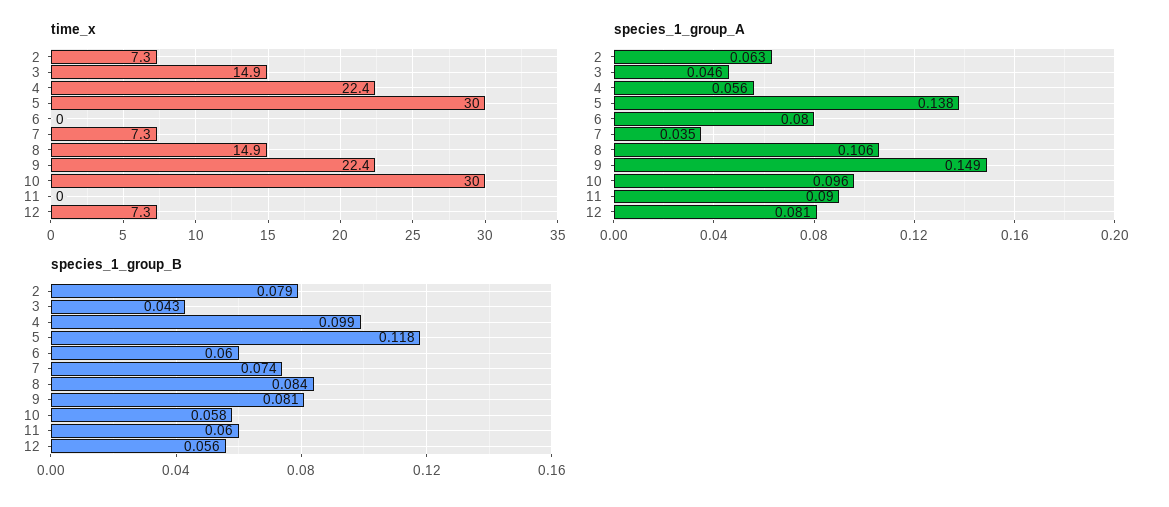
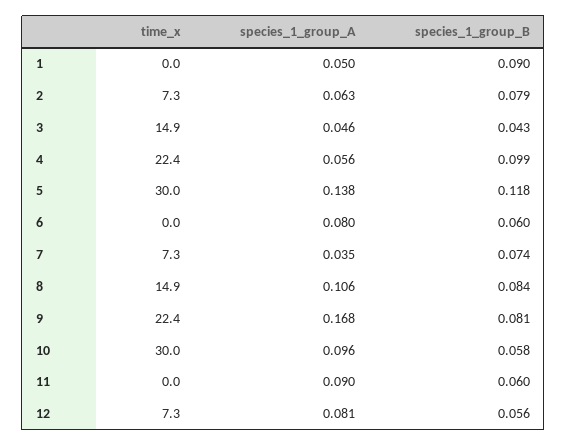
  {
    "time_x": {
      "2": 7.3,
      "3": 14.9,
      "4": 22.4,
      "5": 30,
      "6": 0,
      "7": 7.3,
      "8": 14.9,
      "9": 22.4,
      "10": 30,
      "11": 0,
-     "12": 7.3
+     "12": 7.3,
+     "1": 0
    },
    "species_1_group_A": {
      "2": 0.063,
      "3": 0.046,
      "4": 0.056,
      "5": 0.138,
      "6": 0.08,
      "7": 0.035,
      "8": 0.106,
-     "9": 0.149,
+     "9": 0.168,
      "10": 0.096,
      "11": 0.09,
-     "12": 0.081
+     "12": 0.081,
+     "1": 0.05
    },
    "species_1_group_B": {
      "2": 0.079,
      "3": 0.043,
      "4": 0.099,
      "5": 0.118,
      "6": 0.06,
      "7": 0.074,
      "8": 0.084,
      "9": 0.081,
      "10": 0.058,
      "11": 0.06,
-     "12": 0.056
+     "12": 0.056,
+     "1": 0.09
    }
  }

